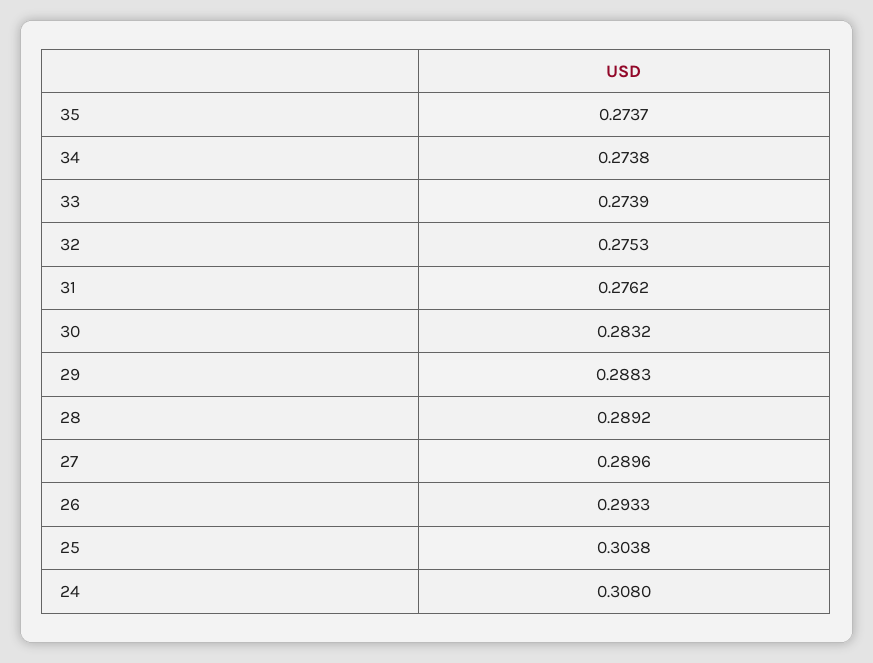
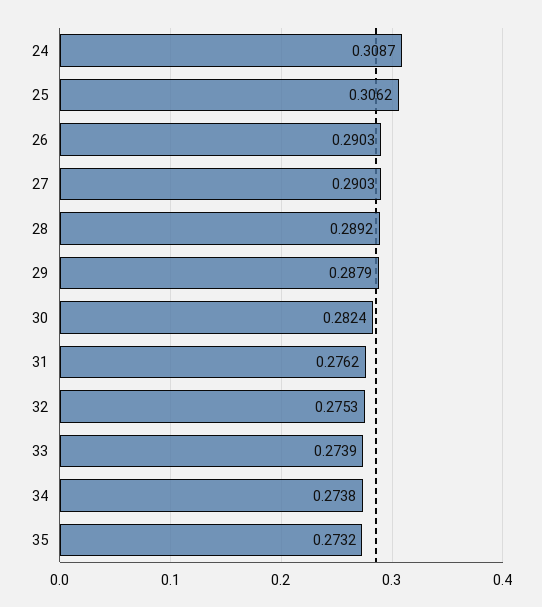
  {
-   "35": 0.2737,
+   "35": 0.2732,
    "34": 0.2738,
    "33": 0.2739,
    "32": 0.2753,
    "31": 0.2762,
-   "30": 0.2832,
+   "30": 0.2824,
-   "29": 0.2883,
+   "29": 0.2879,
    "28": 0.2892,
-   "27": 0.2896,
+   "27": 0.2903,
-   "26": 0.2933,
+   "26": 0.2903,
-   "25": 0.3038,
+   "25": 0.3062,
-   "24": 0.308
+   "24": 0.3087
  }

